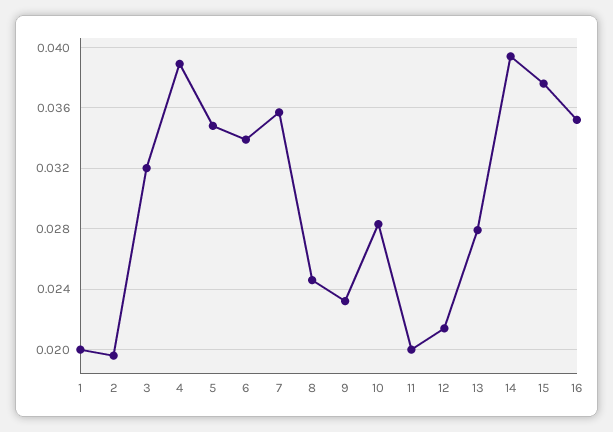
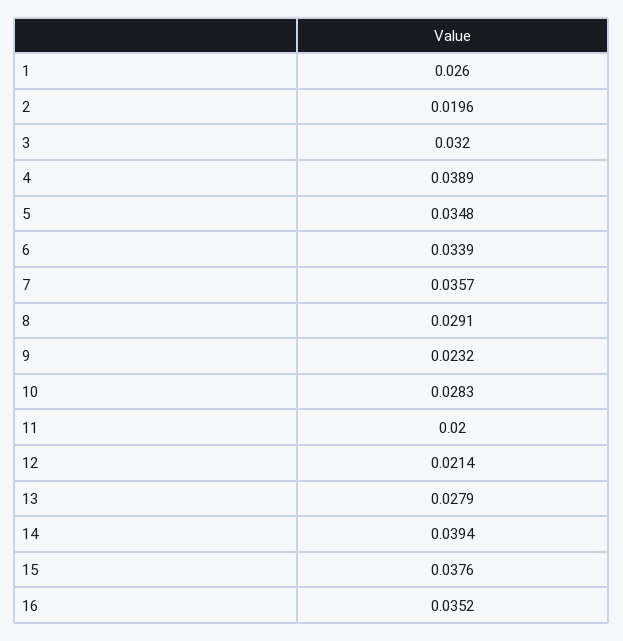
  {
-   "1": 0.02,
+   "1": 0.026,
    "2": 0.0196,
    "3": 0.032,
    "4": 0.0389,
    "5": 0.0348,
    "6": 0.0339,
    "7": 0.0357,
-   "8": 0.0245,
+   "8": 0.0291,
    "9": 0.0232,
    "10": 0.0283,
    "11": 0.02,
    "12": 0.0214,
    "13": 0.0279,
    "14": 0.0394,
    "15": 0.0376,
    "16": 0.0352
  }

